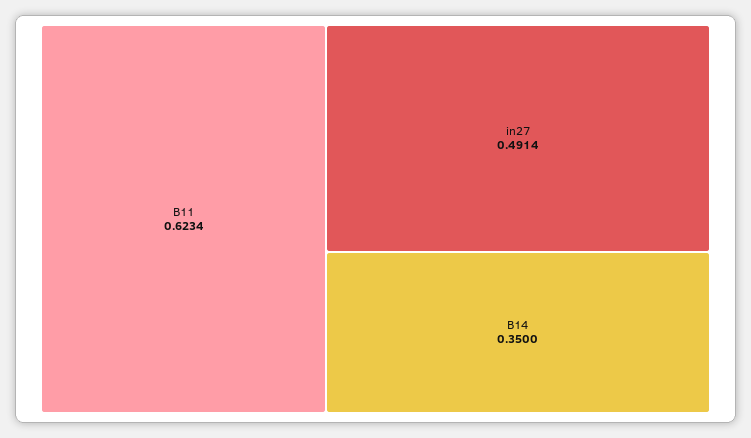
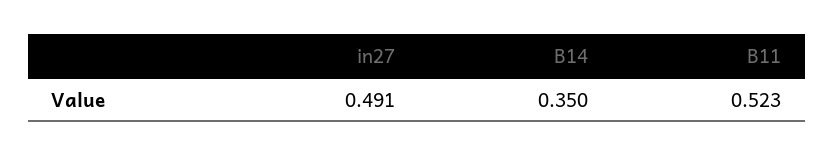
  {
-   "B11": 0.6234,
+   "B11": 0.523,
    "in27": 0.4914,
    "B14": 0.35
  }

